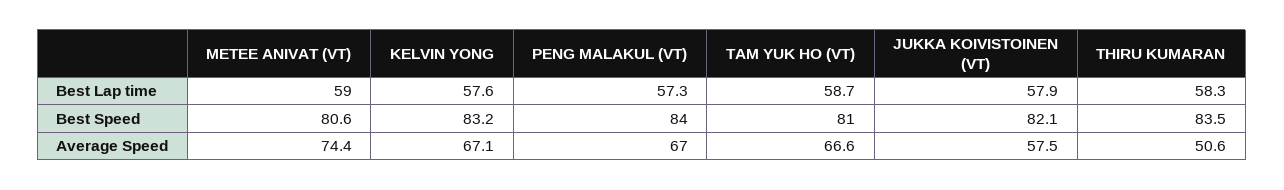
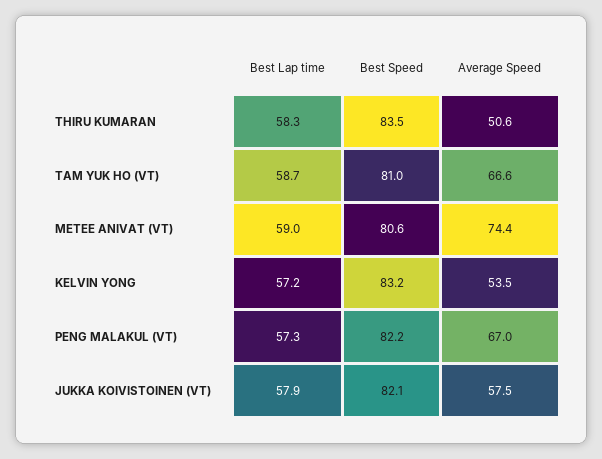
  {
    "METEE ANIVAT (VT)": {
      "Best Lap time": 59,
      "Best Speed": 80.6,
      "Average Speed": 74.4
    },
    "KELVIN YONG": {
-     "Best Lap time": 57.6,
+     "Best Lap time": 57.2,
      "Best Speed": 83.2,
-     "Average Speed": 67.1
+     "Average Speed": 53.5
    },
    "PENG MALAKUL (VT)": {
      "Best Lap time": 57.3,
-     "Best Speed": 84,
+     "Best Speed": 82.2,
      "Average Speed": 67
    },
    "TAM YUK HO (VT)": {
      "Best Lap time": 58.7,
      "Best Speed": 81,
      "Average Speed": 66.6
    },
    "JUKKA KOIVISTOINEN (VT)": {
      "Best Lap time": 57.9,
      "Best Speed": 82.1,
      "Average Speed": 57.5
    },
    "THIRU KUMARAN": {
      "Best Lap time": 58.3,
      "Best Speed": 83.5,
      "Average Speed": 50.6
    }
  }

